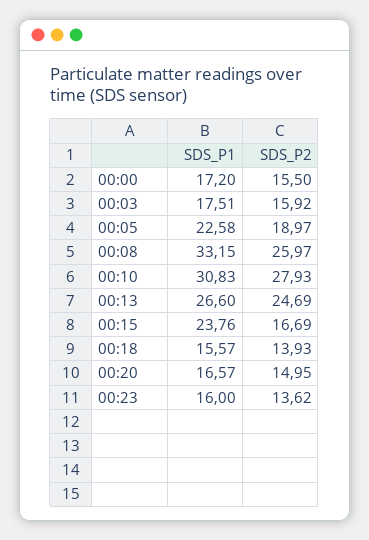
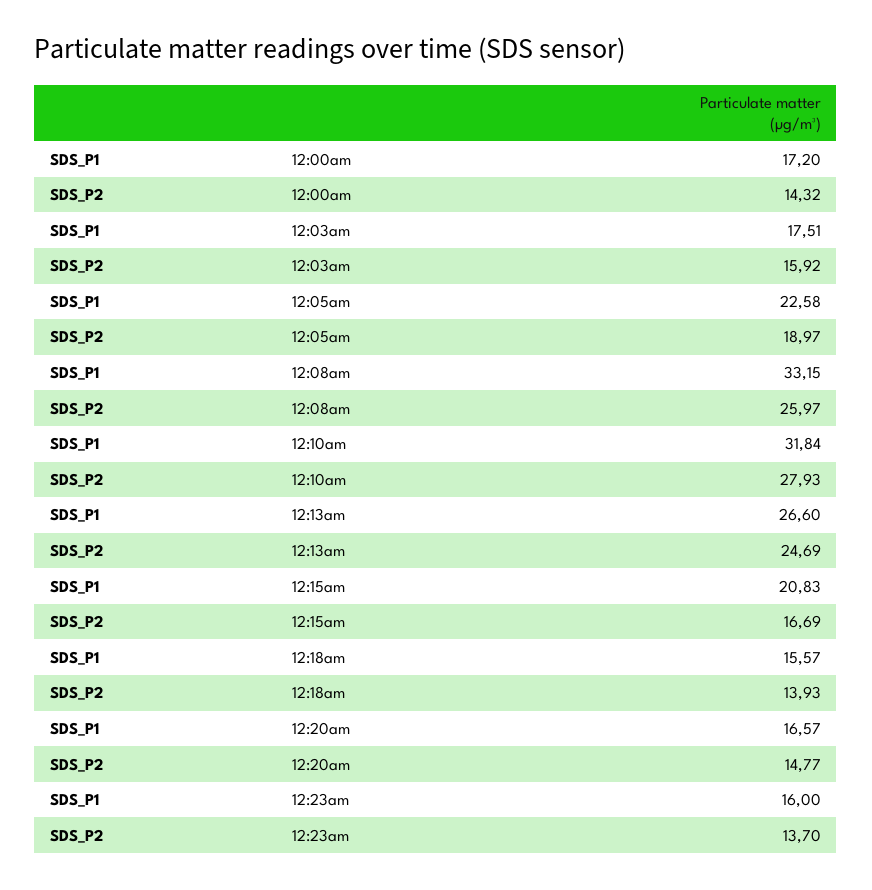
  {
    "SDS_P1": {
      "00:00": 17.2,
      "00:03": 17.51,
      "00:05": 22.58,
      "00:08": 33.15,
-     "00:10": 30.83,
+     "00:10": 31.84,
      "00:13": 26.6,
-     "00:15": 23.76,
+     "00:15": 20.83,
      "00:18": 15.57,
      "00:20": 16.57,
      "00:23": 16
    },
    "SDS_P2": {
-     "00:00": 15.5,
+     "00:00": 14.32,
      "00:03": 15.92,
      "00:05": 18.97,
      "00:08": 25.97,
      "00:10": 27.93,
      "00:13": 24.69,
      "00:15": 16.69,
      "00:18": 13.93,
-     "00:20": 14.95,
+     "00:20": 14.77,
-     "00:23": 13.62
+     "00:23": 13.7
    }
  }

